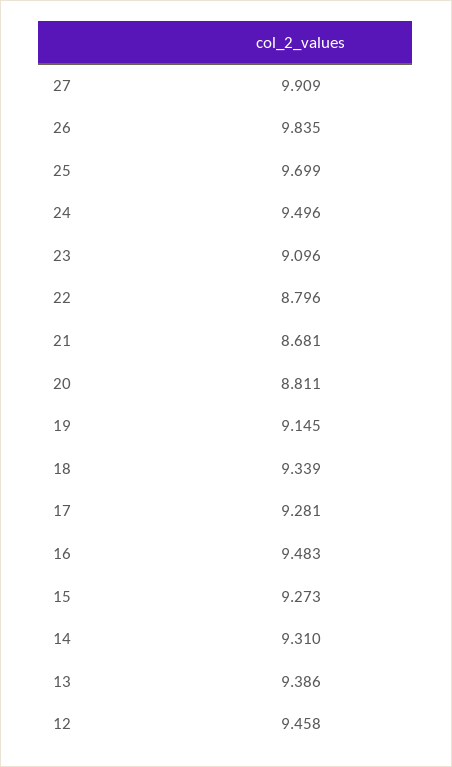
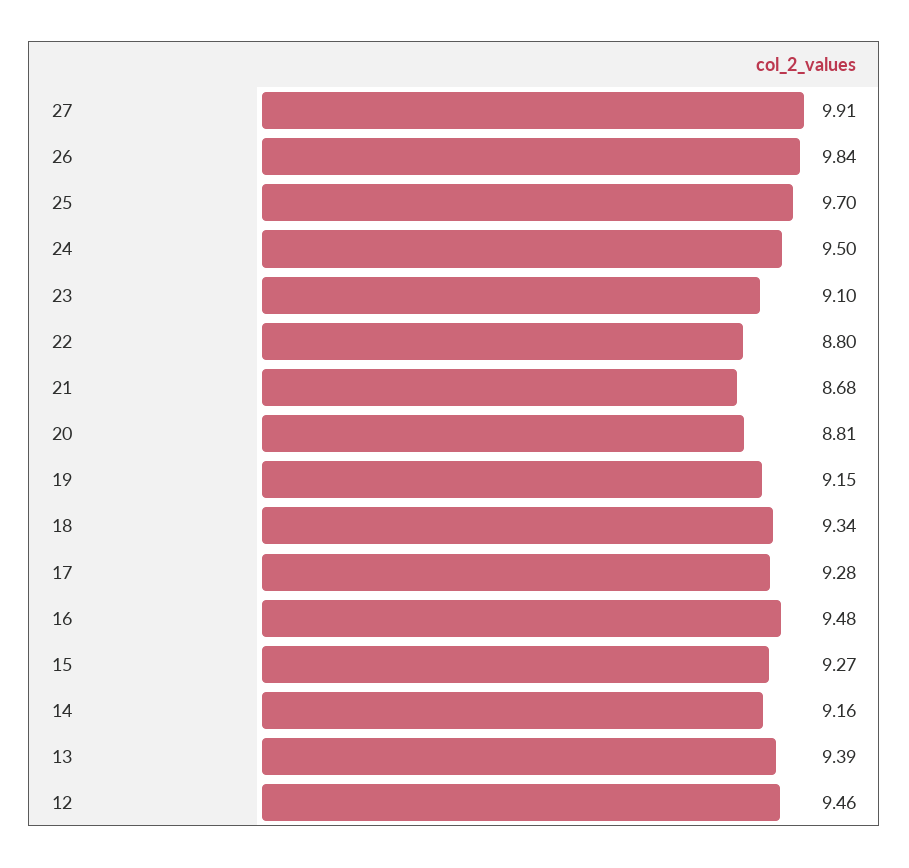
  {
    "27": 9.909,
    "26": 9.835,
    "25": 9.699,
    "24": 9.496,
    "23": 9.096,
    "22": 8.796,
    "21": 8.681,
    "20": 8.811,
    "19": 9.145,
    "18": 9.339,
    "17": 9.281,
    "16": 9.483,
    "15": 9.273,
-   "14": 9.31,
+   "14": 9.16,
    "13": 9.386,
    "12": 9.458
  }

